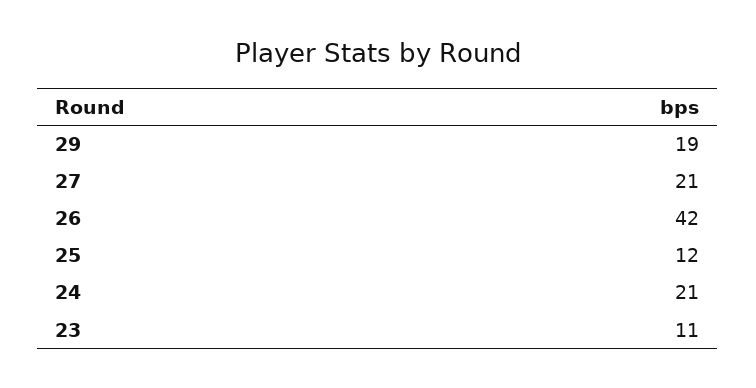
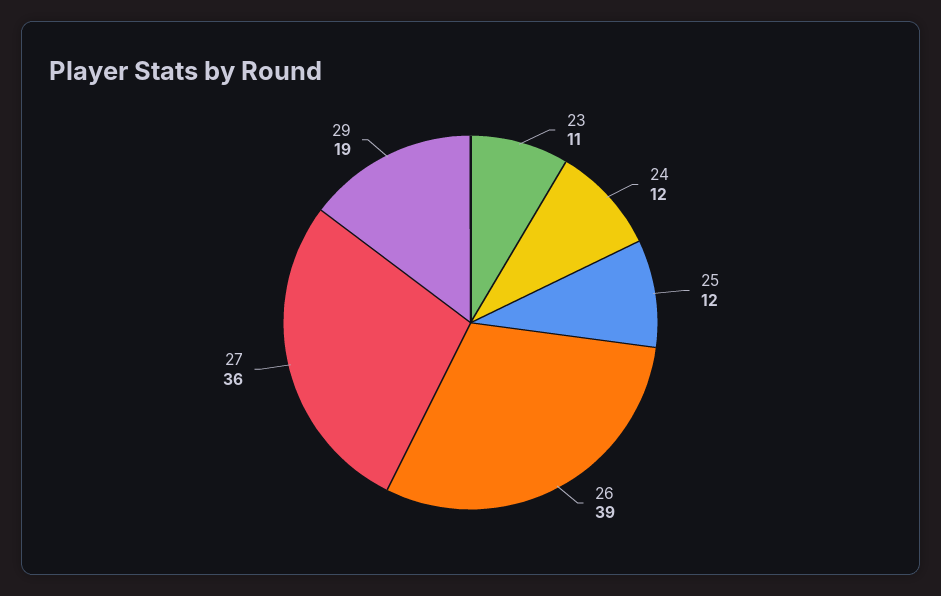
  {
    "29": 19,
-   "27": 21,
+   "27": 36,
-   "26": 42,
+   "26": 39,
    "25": 12,
-   "24": 21,
+   "24": 12,
    "23": 11
  }

